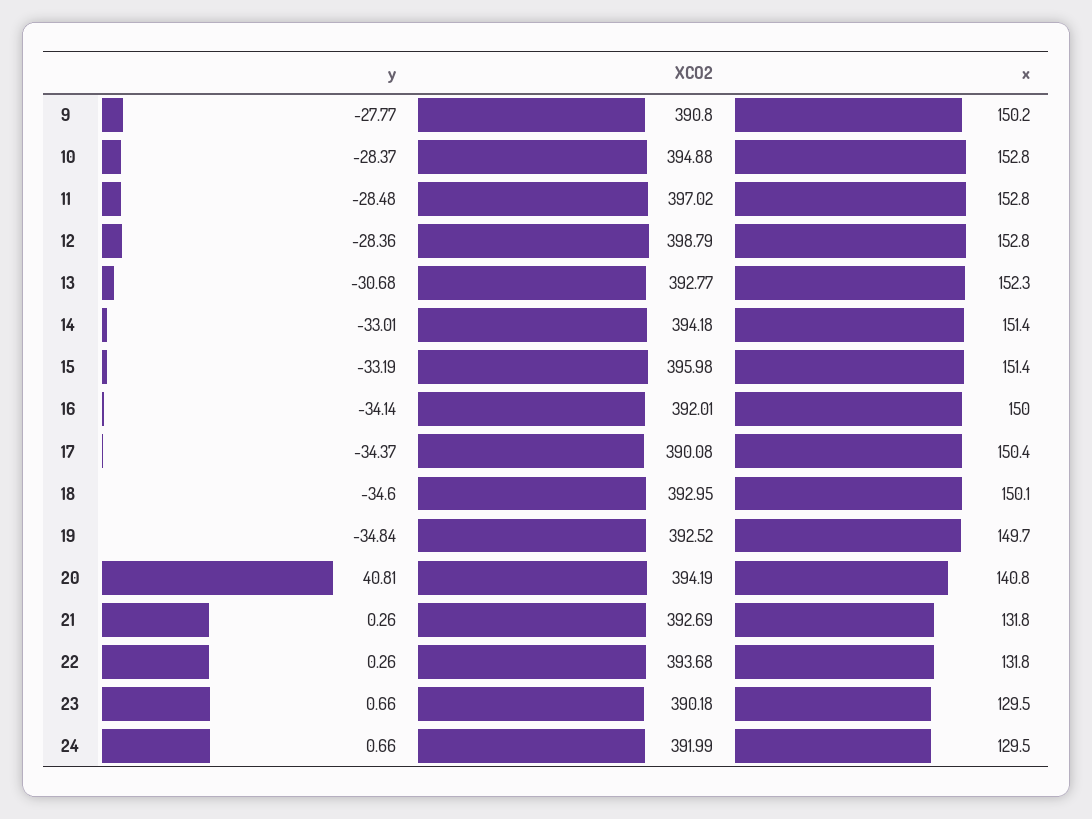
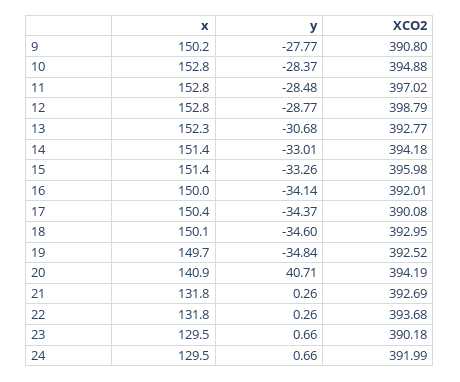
  {
    "y": {
      "9": -27.77,
      "10": -28.37,
      "11": -28.48,
-     "12": -28.36,
+     "12": -28.77,
      "13": -30.68,
      "14": -33.01,
-     "15": -33.19,
+     "15": -33.26,
      "16": -34.14,
      "17": -34.37,
      "18": -34.6,
      "19": -34.84,
-     "20": 40.81,
+     "20": 40.71,
      "21": 0.26,
      "22": 0.26,
      "23": 0.66,
      "24": 0.66
    },
    "XCO2": {
      "9": 390.8,
      "10": 394.88,
      "11": 397.02,
      "12": 398.79,
      "13": 392.77,
      "14": 394.18,
      "15": 395.98,
      "16": 392.01,
      "17": 390.08,
      "18": 392.95,
      "19": 392.52,
      "20": 394.19,
      "21": 392.69,
      "22": 393.68,
      "23": 390.18,
      "24": 391.99
    },
    "x": {
      "9": 150.2,
      "10": 152.8,
      "11": 152.8,
      "12": 152.8,
      "13": 152.3,
      "14": 151.4,
      "15": 151.4,
      "16": 150,
      "17": 150.4,
      "18": 150.1,
      "19": 149.7,
-     "20": 140.8,
+     "20": 140.9,
      "21": 131.8,
      "22": 131.8,
      "23": 129.5,
      "24": 129.5
    }
  }

